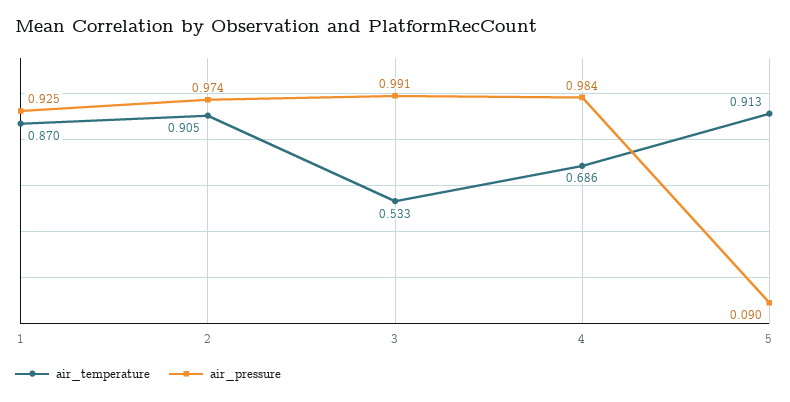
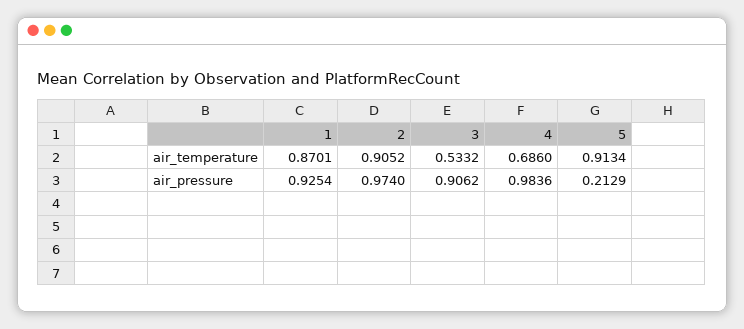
  {
    "air_temperature": {
      "1": 0.8701,
      "2": 0.9052,
      "3": 0.5332,
      "4": 0.686,
      "5": 0.9134
    },
    "air_pressure": {
      "1": 0.9254,
      "2": 0.974,
-     "3": 0.991,
+     "3": 0.9062,
      "4": 0.9836,
-     "5": 0.09
+     "5": 0.2129
    }
  }

